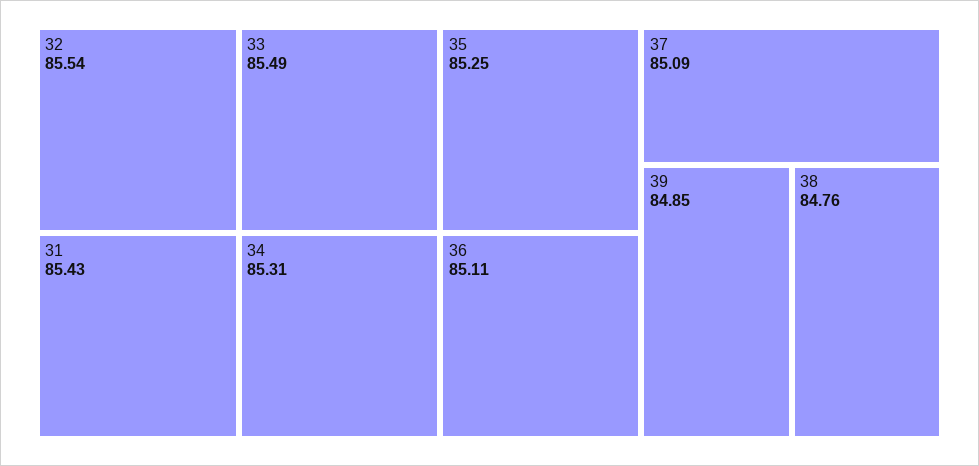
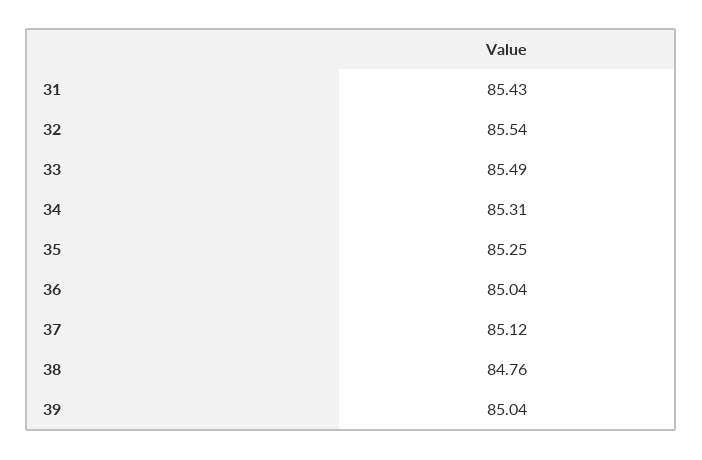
  {
    "32": 85.54,
    "33": 85.49,
    "31": 85.43,
    "34": 85.31,
    "35": 85.25,
-   "36": 85.11,
+   "36": 85.04,
-   "37": 85.09,
+   "37": 85.12,
-   "39": 84.85,
+   "39": 85.04,
    "38": 84.76
  }

